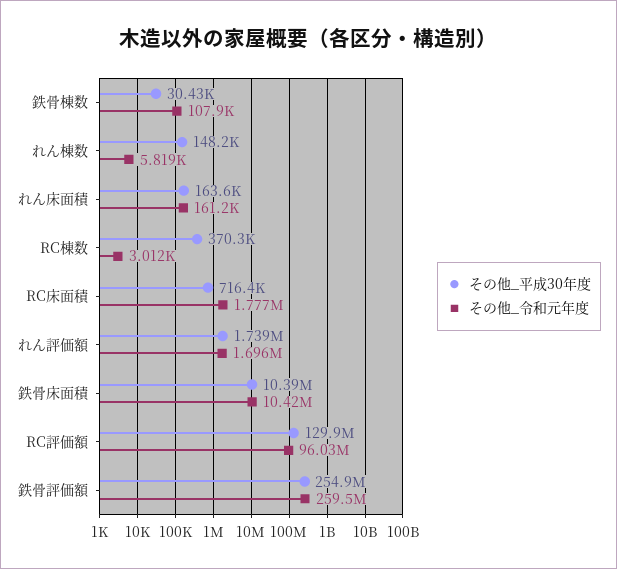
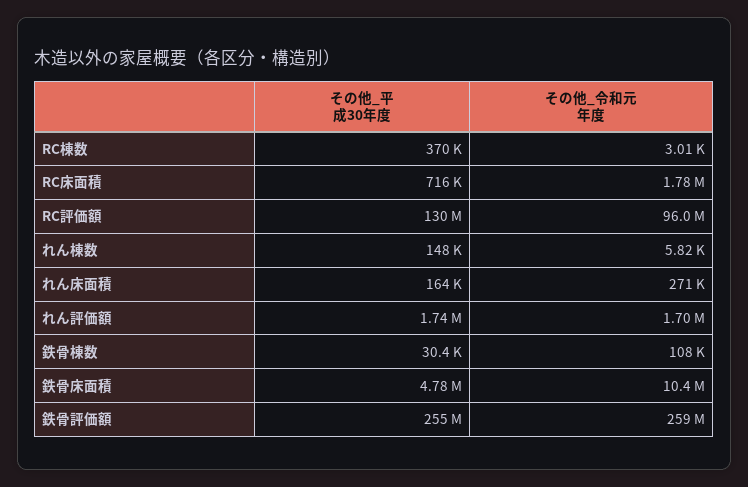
  {
    "その他_平成30年度": {
      "鉄骨棟数": 30430,
      "れん棟数": 148200,
      "れん床面積": 163600,
      "RC棟数": 370300,
      "RC床面積": 716400,
      "れん評価額": 1739000,
-     "鉄骨床面積": 10390000,
+     "鉄骨床面積": 4780000,
      "RC評価額": 129900000,
      "鉄骨評価額": 254900000
    },
    "その他_令和元年度": {
      "鉄骨棟数": 107900,
      "れん棟数": 5819,
-     "れん床面積": 161200,
+     "れん床面積": 271000,
      "RC棟数": 3012,
      "RC床面積": 1777000,
      "れん評価額": 1696000,
      "鉄骨床面積": 10420000,
      "RC評価額": 96030000,
      "鉄骨評価額": 259500000
    }
  }

